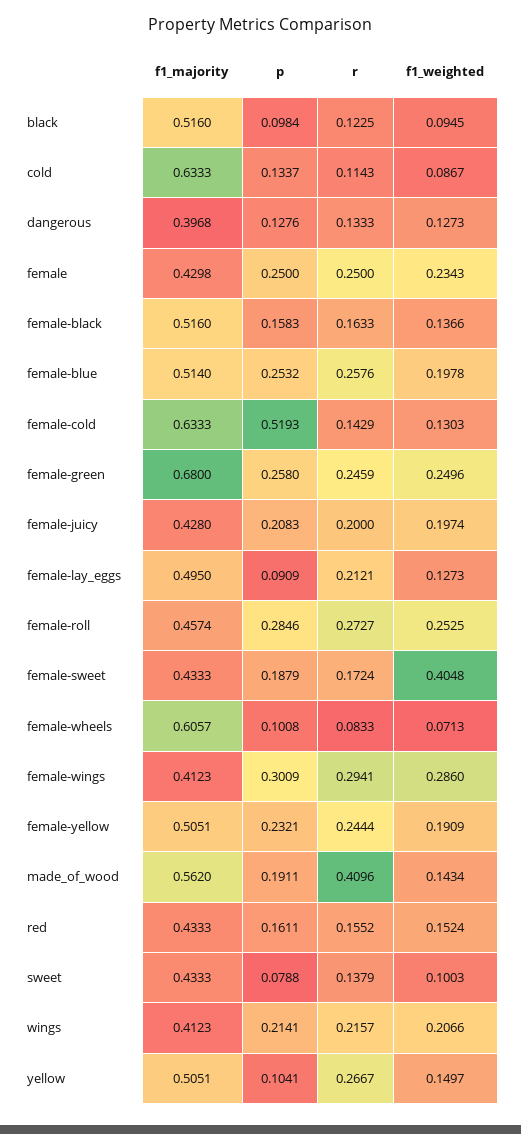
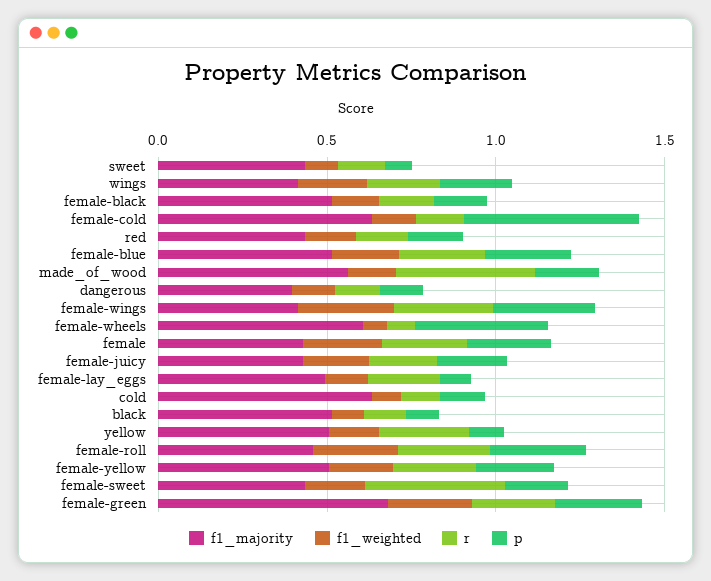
  {
    "f1_majority": {
      "black": 0.516,
      "cold": 0.6333,
      "dangerous": 0.3968,
      "female": 0.4298,
      "female-black": 0.516,
      "female-blue": 0.514,
      "female-cold": 0.6333,
      "female-green": 0.68,
      "female-juicy": 0.428,
      "female-lay_eggs": 0.495,
      "female-roll": 0.4574,
      "female-sweet": 0.4333,
      "female-wheels": 0.6057,
      "female-wings": 0.4123,
      "female-yellow": 0.5051,
      "made_of_wood": 0.562,
      "red": 0.4333,
      "sweet": 0.4333,
      "wings": 0.4123,
      "yellow": 0.5051
    },
    "p": {
      "black": 0.0984,
      "cold": 0.1337,
      "dangerous": 0.1276,
      "female": 0.25,
      "female-black": 0.1583,
      "female-blue": 0.2532,
      "female-cold": 0.5193,
      "female-green": 0.258,
      "female-juicy": 0.2083,
      "female-lay_eggs": 0.0909,
      "female-roll": 0.2846,
      "female-sweet": 0.1879,
-     "female-wheels": 0.1008,
+     "female-wheels": 0.4,
      "female-wings": 0.3009,
      "female-yellow": 0.2321,
      "made_of_wood": 0.1911,
      "red": 0.1611,
      "sweet": 0.0788,
      "wings": 0.2141,
      "yellow": 0.1041
    },
    "r": {
      "black": 0.1225,
      "cold": 0.1143,
      "dangerous": 0.1333,
      "female": 0.25,
      "female-black": 0.1633,
      "female-blue": 0.2576,
      "female-cold": 0.1429,
      "female-green": 0.2459,
      "female-juicy": 0.2,
      "female-lay_eggs": 0.2121,
      "female-roll": 0.2727,
-     "female-sweet": 0.1724,
+     "female-sweet": 0.4,
      "female-wheels": 0.0833,
      "female-wings": 0.2941,
      "female-yellow": 0.2444,
      "made_of_wood": 0.4096,
      "red": 0.1552,
      "sweet": 0.1379,
      "wings": 0.2157,
      "yellow": 0.2667
    },
    "f1_weighted": {
      "black": 0.0945,
      "cold": 0.0867,
      "dangerous": 0.1273,
      "female": 0.2343,
      "female-black": 0.1366,
      "female-blue": 0.1978,
      "female-cold": 0.1303,
      "female-green": 0.2496,
      "female-juicy": 0.1974,
      "female-lay_eggs": 0.1273,
      "female-roll": 0.2525,
-     "female-sweet": 0.4048,
+     "female-sweet": 0.2,
      "female-wheels": 0.0713,
      "female-wings": 0.286,
      "female-yellow": 0.1909,
      "made_of_wood": 0.1434,
      "red": 0.1524,
      "sweet": 0.1003,
      "wings": 0.2066,
      "yellow": 0.1497
    }
  }

